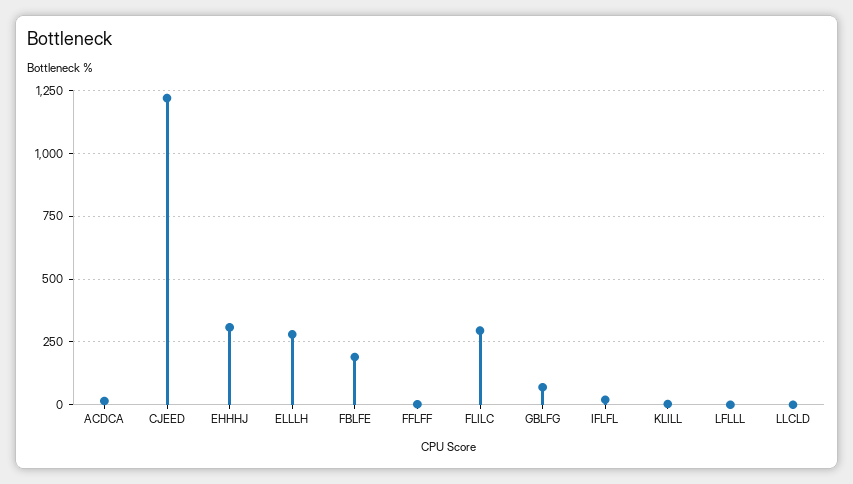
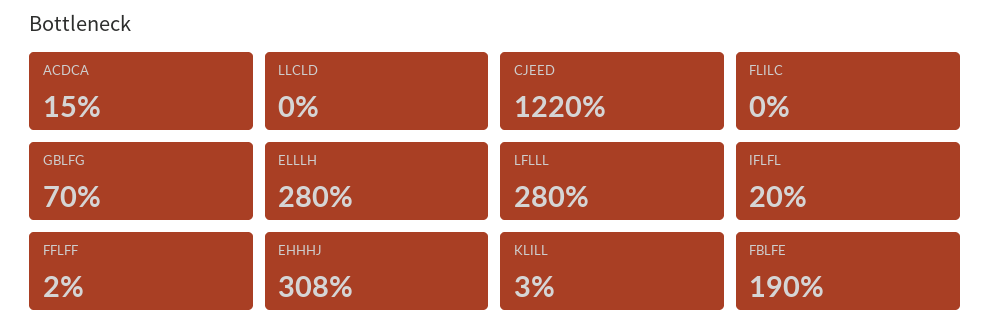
  {
    "ACDCA": 15,
    "CJEED": 1220,
    "EHHHJ": 308,
    "ELLLH": 280,
    "FBLFE": 190,
    "FFLFF": 2,
-   "FLILC": 300,
+   "FLILC": 0,
    "GBLFG": 70,
    "IFLFL": 20,
    "KLILL": 3,
-   "LFLLL": 0,
+   "LFLLL": 280,
    "LLCLD": 0
  }

